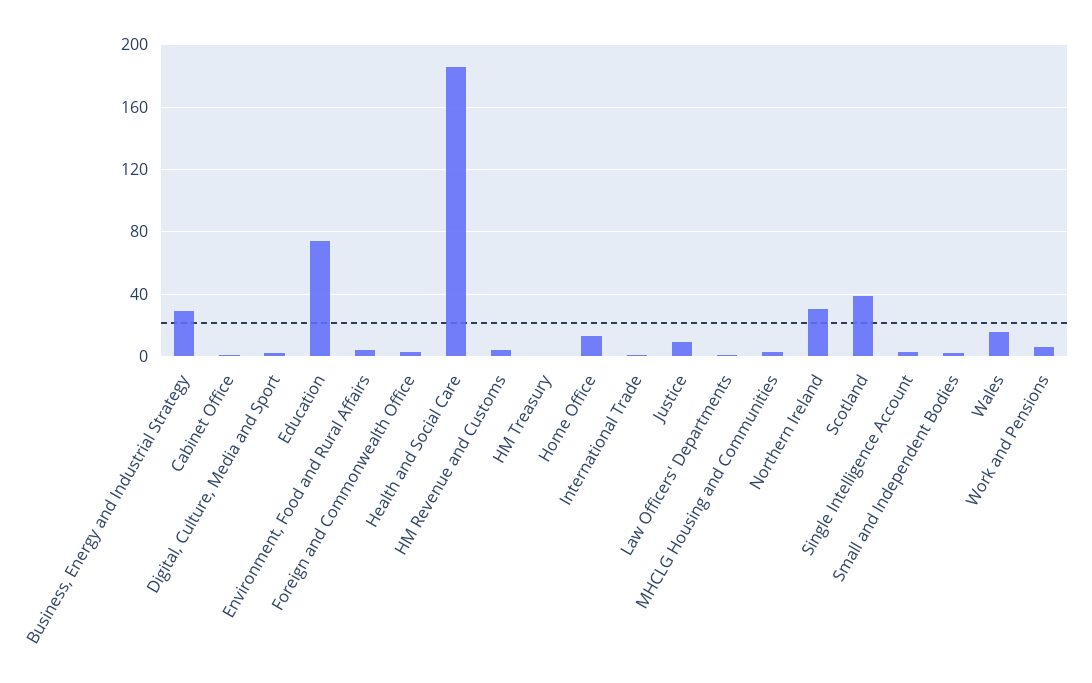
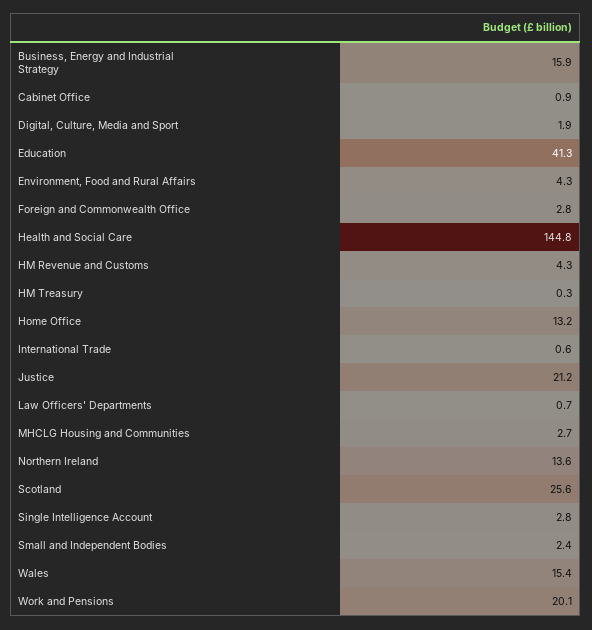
  {
-   "Business, Energy and Industrial Strategy": 30,
+   "Business, Energy and Industrial Strategy": 15.9,
    "Cabinet Office": 0.9,
    "Digital, Culture, Media and Sport": 1.9,
-   "Education": 75,
+   "Education": 41.3,
    "Environment, Food and Rural Affairs": 4.3,
    "Foreign and Commonwealth Office": 2.8,
-   "Health and Social Care": 185,
+   "Health and Social Care": 144.8,
    "HM Revenue and Customs": 4.3,
    "HM Treasury": 0.3,
    "Home Office": 13.2,
    "International Trade": 0.6,
-   "Justice": 10,
+   "Justice": 21.2,
    "Law Officers' Departments": 0.7,
    "MHCLG Housing and Communities": 2.7,
-   "Northern Ireland": 30,
+   "Northern Ireland": 13.6,
-   "Scotland": 40,
+   "Scotland": 25.6,
    "Single Intelligence Account": 2.8,
    "Small and Independent Bodies": 2.4,
    "Wales": 15.4,
-   "Work and Pensions": 5
+   "Work and Pensions": 20.1
  }

